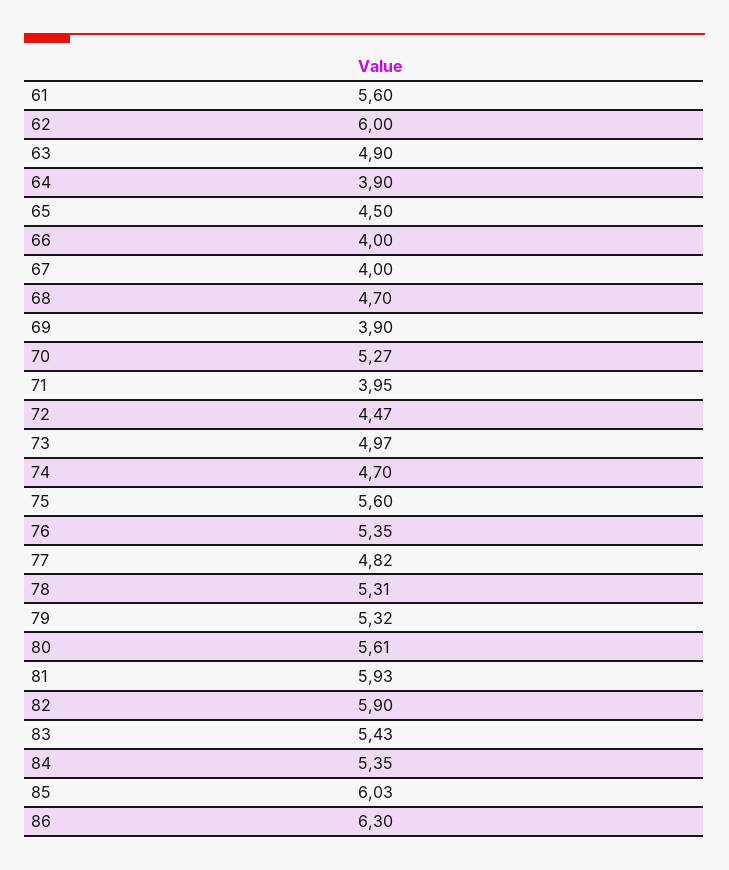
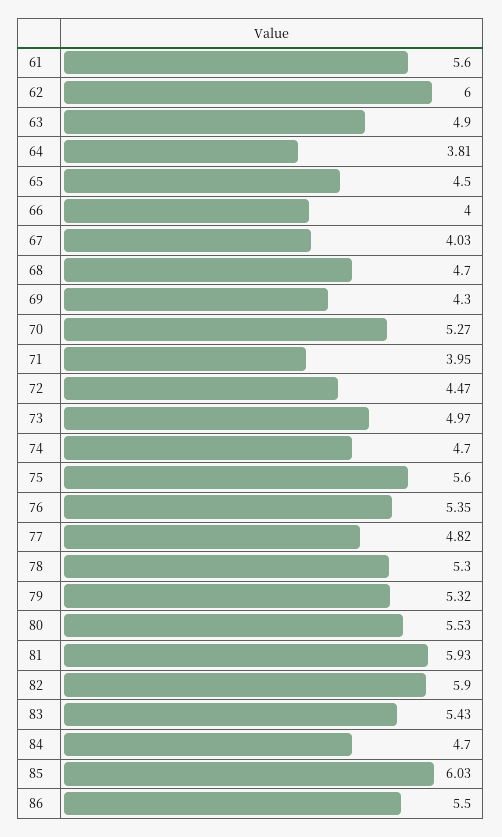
  {
    "61": 5.6,
    "62": 6,
    "63": 4.9,
-   "64": 3.9,
+   "64": 3.81,
    "65": 4.5,
    "66": 4,
-   "67": 4,
+   "67": 4.03,
    "68": 4.7,
-   "69": 3.9,
+   "69": 4.3,
    "70": 5.27,
    "71": 3.95,
    "72": 4.47,
    "73": 4.97,
    "74": 4.7,
    "75": 5.6,
    "76": 5.35,
    "77": 4.82,
-   "78": 5.31,
+   "78": 5.3,
    "79": 5.32,
-   "80": 5.61,
+   "80": 5.53,
    "81": 5.93,
    "82": 5.9,
    "83": 5.43,
-   "84": 5.35,
+   "84": 4.7,
    "85": 6.03,
-   "86": 6.3
+   "86": 5.5
  }

